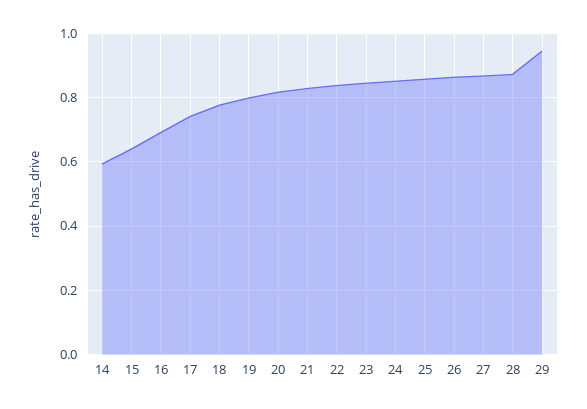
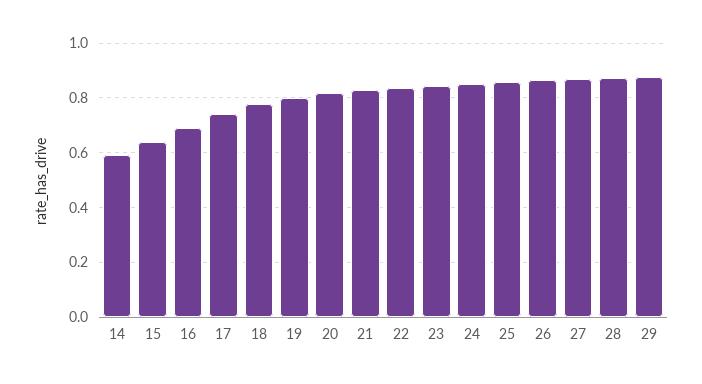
  {
    "14": 0.6,
    "15": 0.64,
    "16": 0.7,
    "17": 0.74,
    "18": 0.78,
    "19": 0.8,
    "20": 0.82,
    "21": 0.82,
    "22": 0.84,
    "23": 0.84,
    "24": 0.86,
    "25": 0.86,
    "26": 0.86,
    "27": 0.86,
    "28": 0.88,
-   "29": 0.94
+   "29": 0.875
  }

